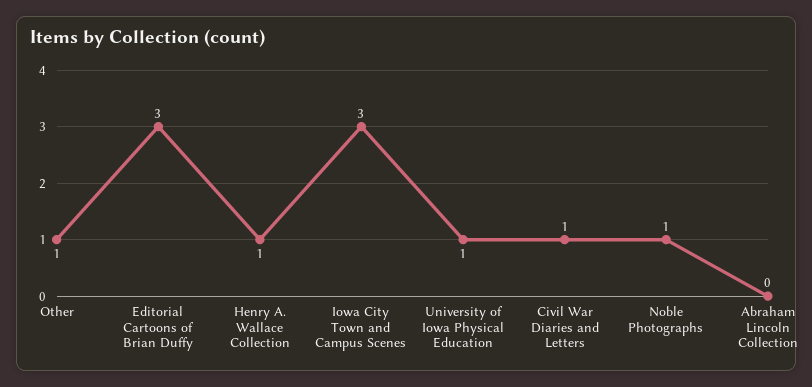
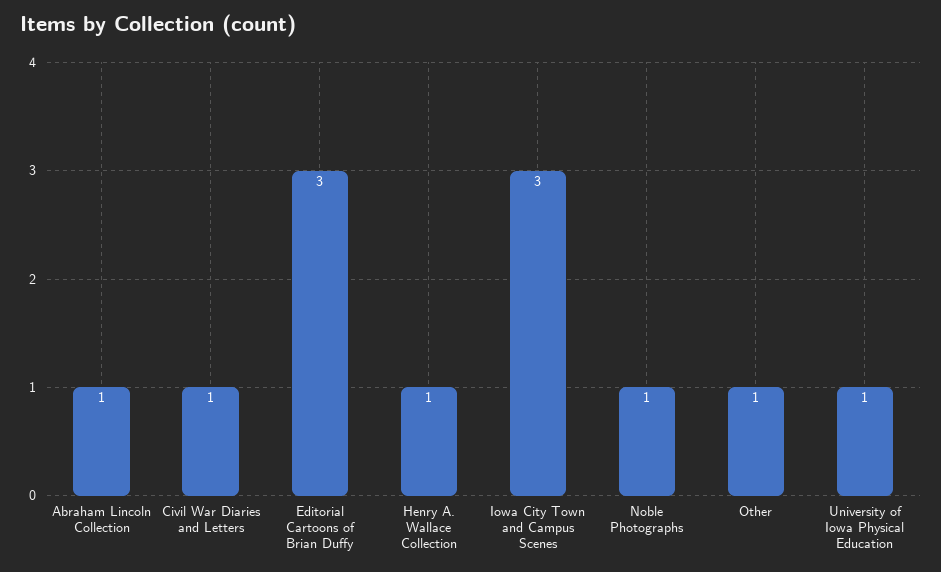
  {
    "Other": 1,
    "Editorial Cartoons of Brian Duffy": 3,
    "Henry A. Wallace Collection": 1,
    "Iowa City Town and Campus Scenes": 3,
    "University of Iowa Physical Education": 1,
    "Civil War Diaries and Letters": 1,
    "Noble Photographs": 1,
-   "Abraham Lincoln Collection": 0
+   "Abraham Lincoln Collection": 1
  }

